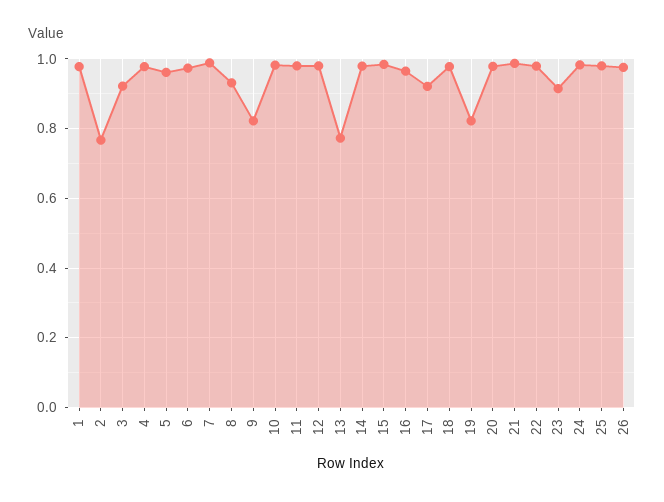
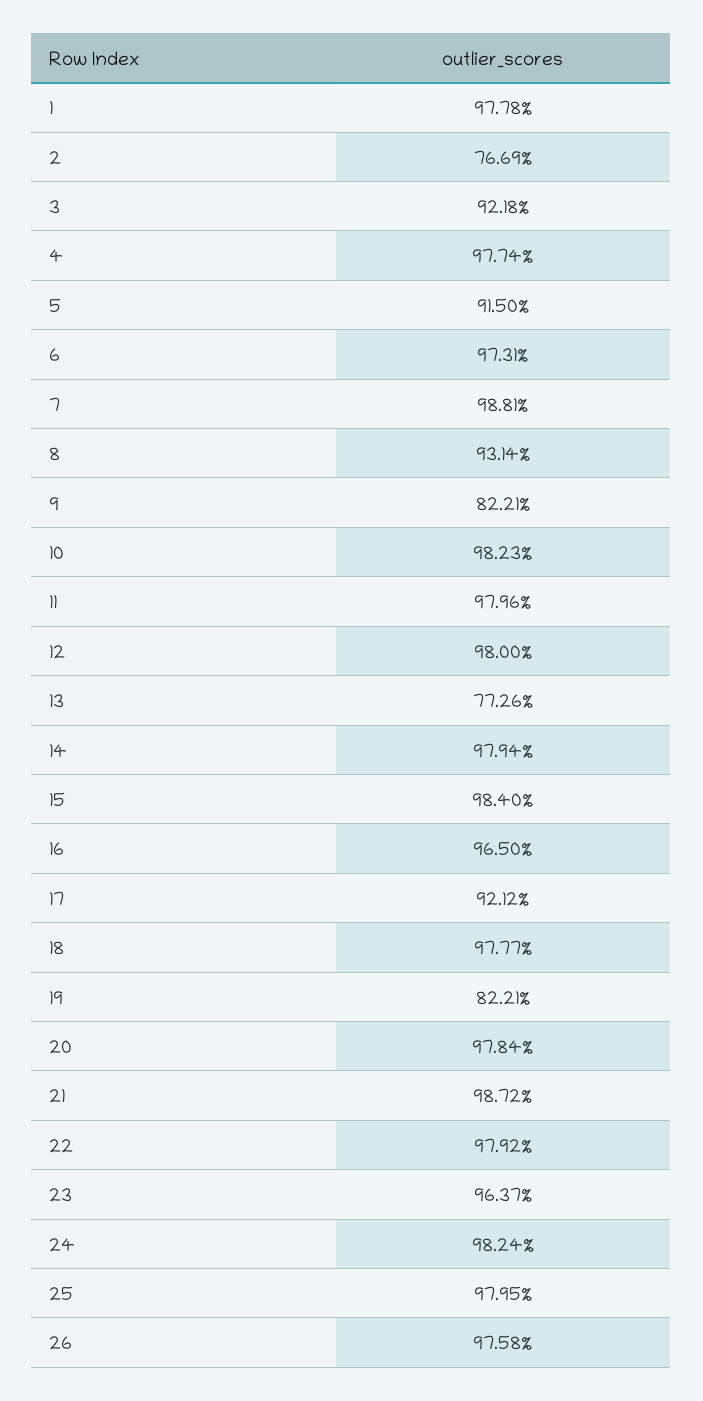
  {
    "1": 0.9778,
    "2": 0.7669,
    "3": 0.9218,
    "4": 0.9774,
-   "5": 0.96,
+   "5": 0.915,
    "6": 0.9731,
    "7": 0.9881,
    "8": 0.9314,
    "9": 0.8221,
    "10": 0.9823,
    "11": 0.9796,
    "12": 0.98,
    "13": 0.7726,
    "14": 0.9794,
    "15": 0.984,
    "16": 0.965,
    "17": 0.9212,
    "18": 0.9777,
    "19": 0.8221,
    "20": 0.9784,
    "21": 0.9872,
    "22": 0.9792,
-   "23": 0.92,
+   "23": 0.9637,
    "24": 0.9824,
    "25": 0.9795,
    "26": 0.9758
  }

